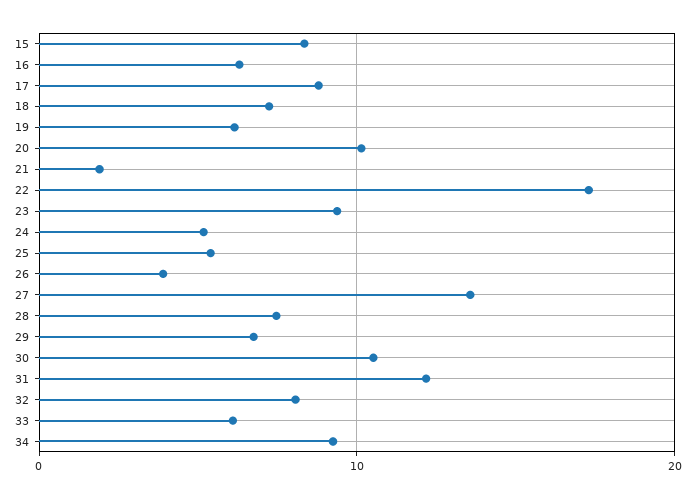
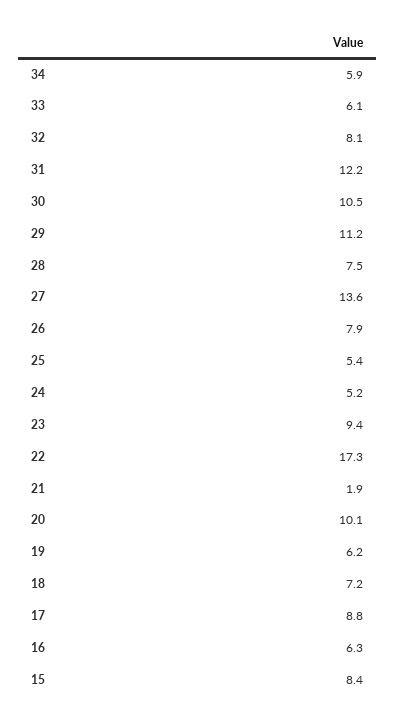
  {
    "15": 8.4,
    "16": 6.3,
    "17": 8.8,
    "18": 7.2,
    "19": 6.2,
    "20": 10.1,
    "21": 1.9,
    "22": 17.3,
    "23": 9.4,
    "24": 5.2,
    "25": 5.4,
-   "26": 4,
+   "26": 7.9,
    "27": 13.6,
    "28": 7.5,
-   "29": 7,
+   "29": 11.2,
    "30": 10.5,
    "31": 12.2,
    "32": 8.1,
    "33": 6.1,
-   "34": 9
+   "34": 5.9
  }

